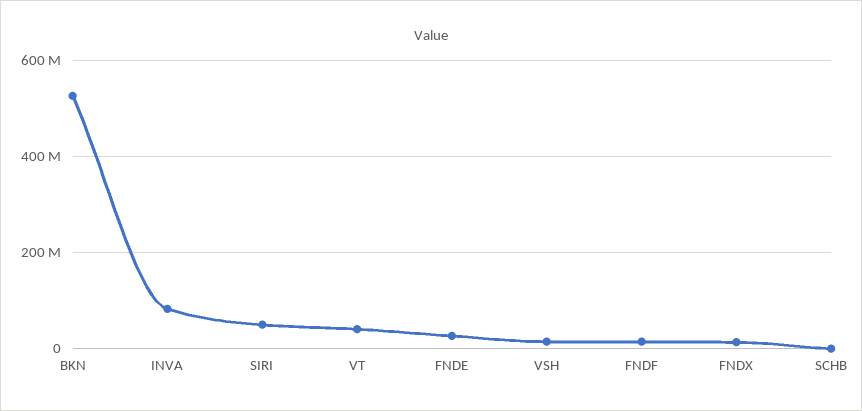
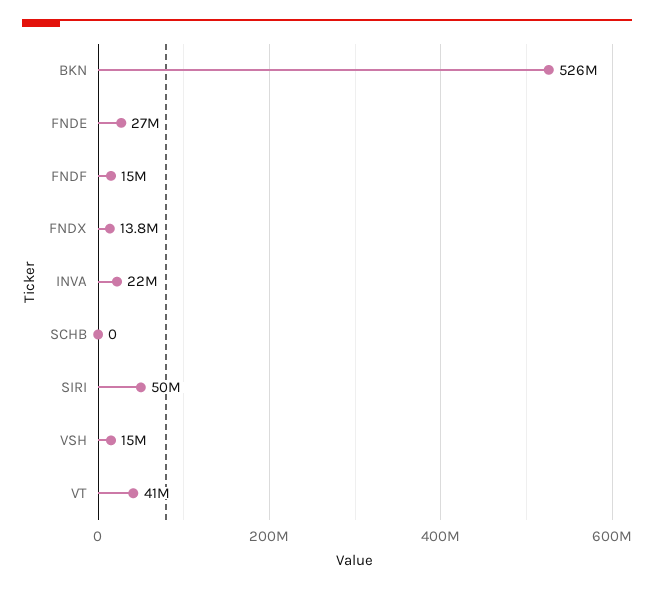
  {
    "BKN": 526000000,
-   "INVA": 80000000,
+   "INVA": 22000000,
    "SIRI": 50000000,
    "VT": 41000000,
    "FNDE": 27000000,
    "VSH": 15000000,
    "FNDF": 15000000,
    "FNDX": 13800000,
    "SCHB": 0
  }

